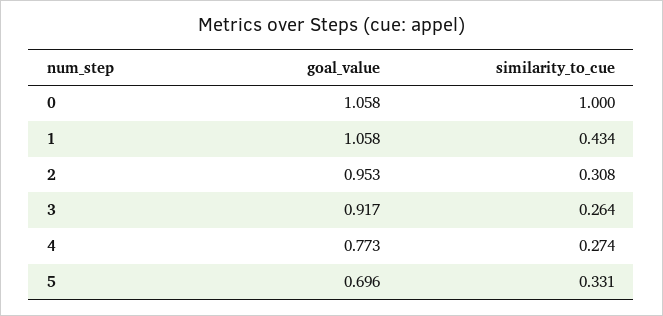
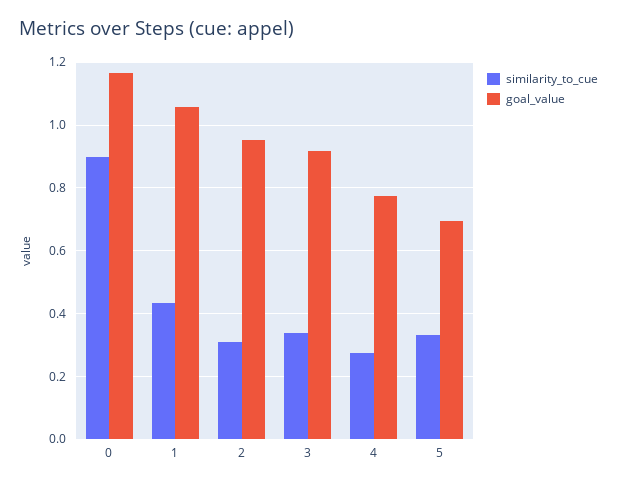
  {
    "goal_value": {
-     "0": 1.058,
+     "0": 1.16,
      "1": 1.058,
      "2": 0.953,
      "3": 0.917,
      "4": 0.773,
      "5": 0.696
    },
    "similarity_to_cue": {
-     "0": 1,
+     "0": 0.9,
      "1": 0.434,
      "2": 0.308,
-     "3": 0.264,
+     "3": 0.34,
      "4": 0.274,
      "5": 0.331
    }
  }

